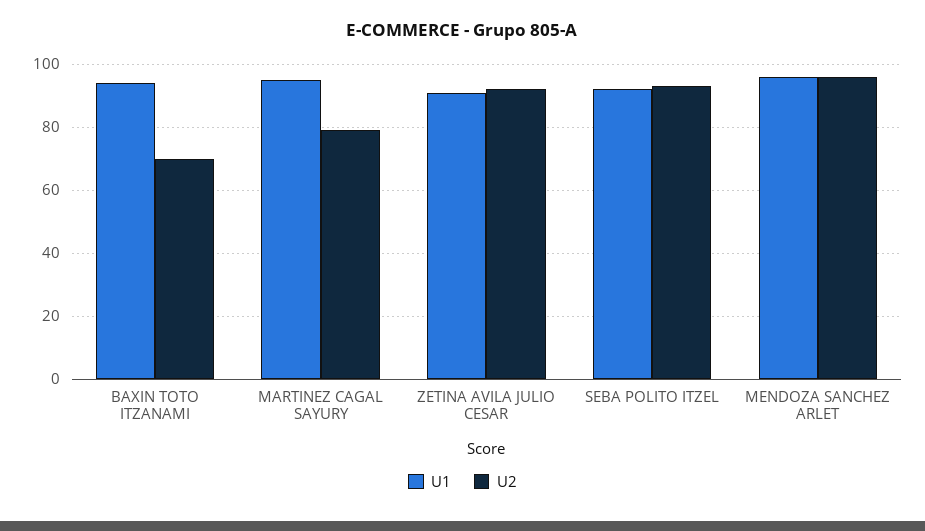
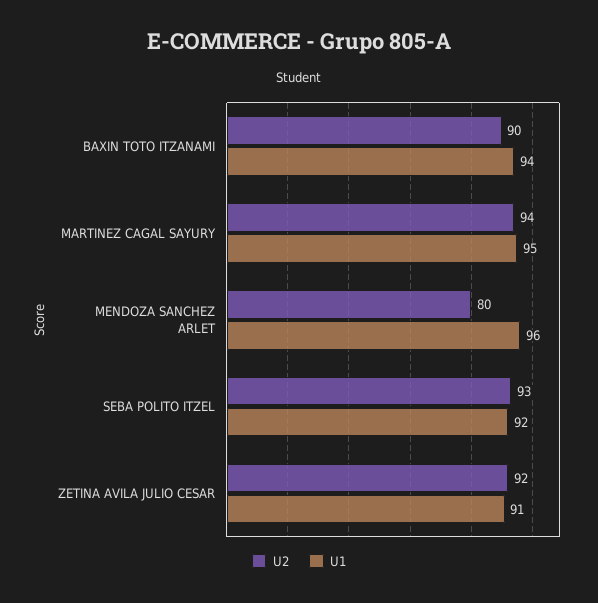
  {
    "U1": {
      "BAXIN TOTO ITZANAMI": 94,
      "MARTINEZ CAGAL SAYURY": 95,
      "ZETINA AVILA JULIO CESAR": 91,
      "SEBA POLITO ITZEL": 92,
      "MENDOZA SANCHEZ ARLET": 96
    },
    "U2": {
-     "BAXIN TOTO ITZANAMI": 70,
+     "BAXIN TOTO ITZANAMI": 90,
-     "MARTINEZ CAGAL SAYURY": 80,
+     "MARTINEZ CAGAL SAYURY": 94,
      "ZETINA AVILA JULIO CESAR": 92,
      "SEBA POLITO ITZEL": 93,
-     "MENDOZA SANCHEZ ARLET": 95
+     "MENDOZA SANCHEZ ARLET": 80
    }
  }

